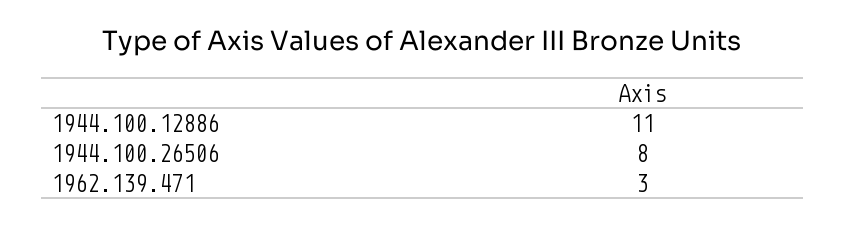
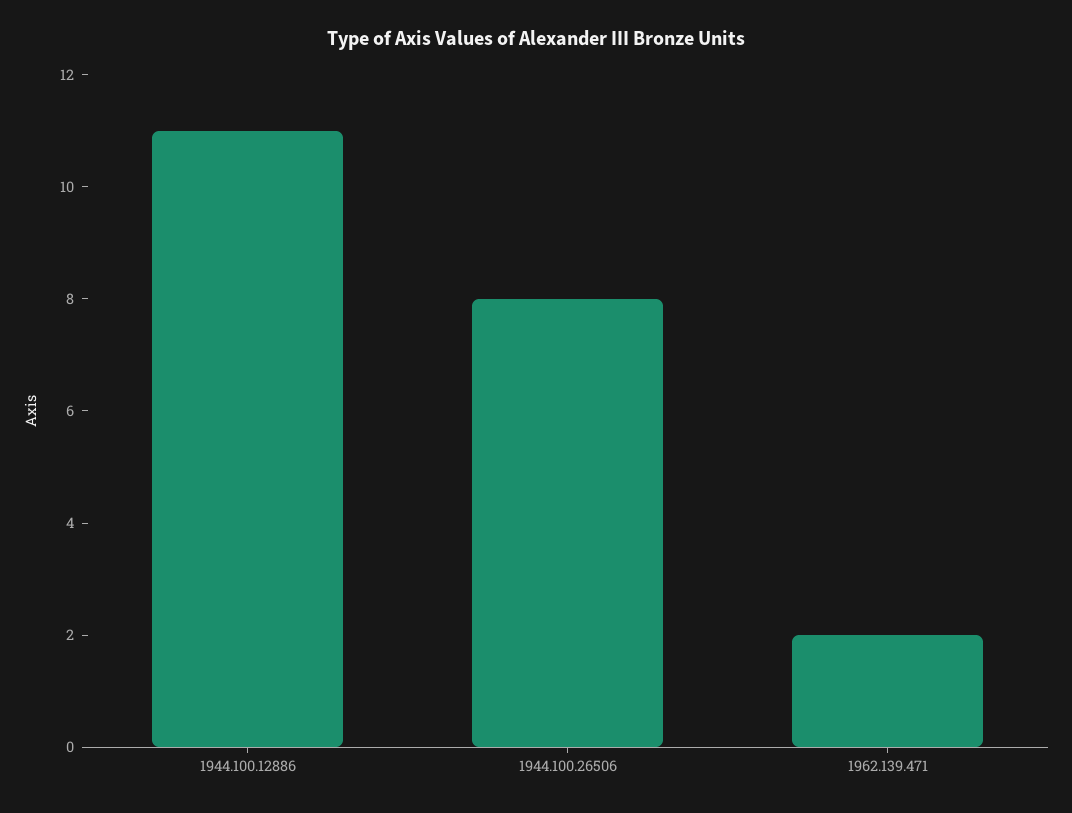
  {
    "1944.100.12886": 11,
    "1944.100.26506": 8,
-   "1962.139.471": 3
+   "1962.139.471": 2
  }

